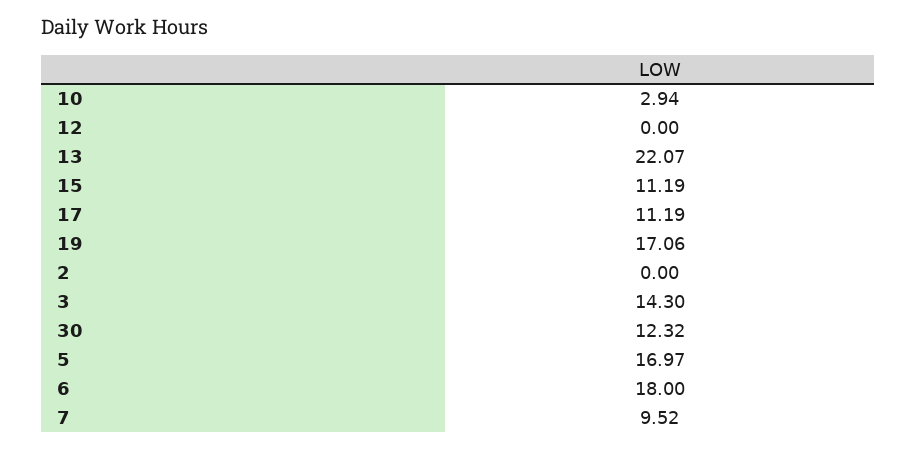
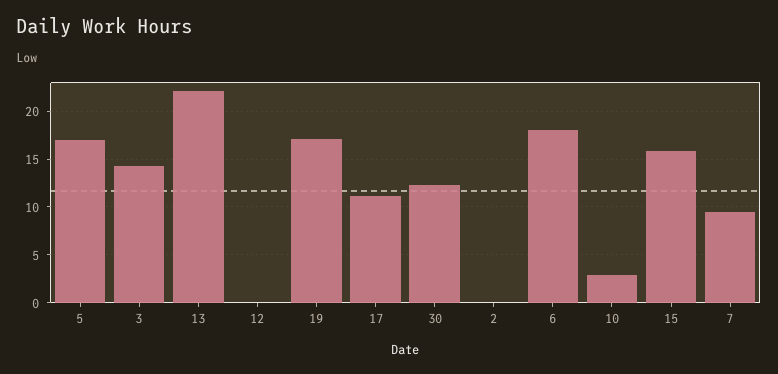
  {
    "10": 2.94,
    "12": 0,
    "13": 22.07,
-   "15": 11.19,
+   "15": 16,
    "17": 11.19,
    "19": 17.06,
    "2": 0,
    "3": 14.3,
    "30": 12.32,
    "5": 16.97,
    "6": 18,
    "7": 9.52
  }

